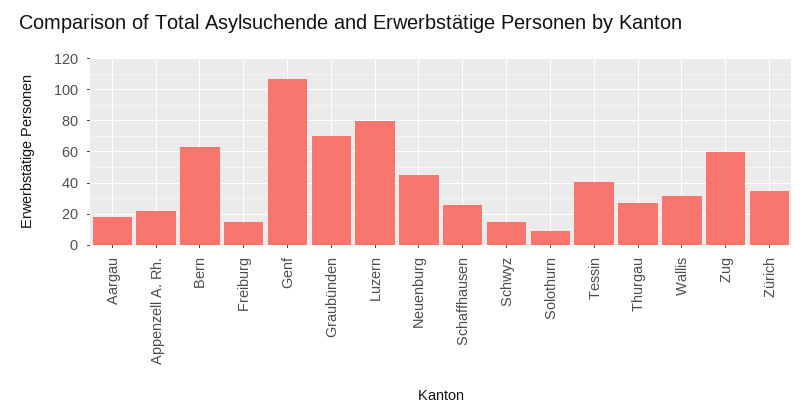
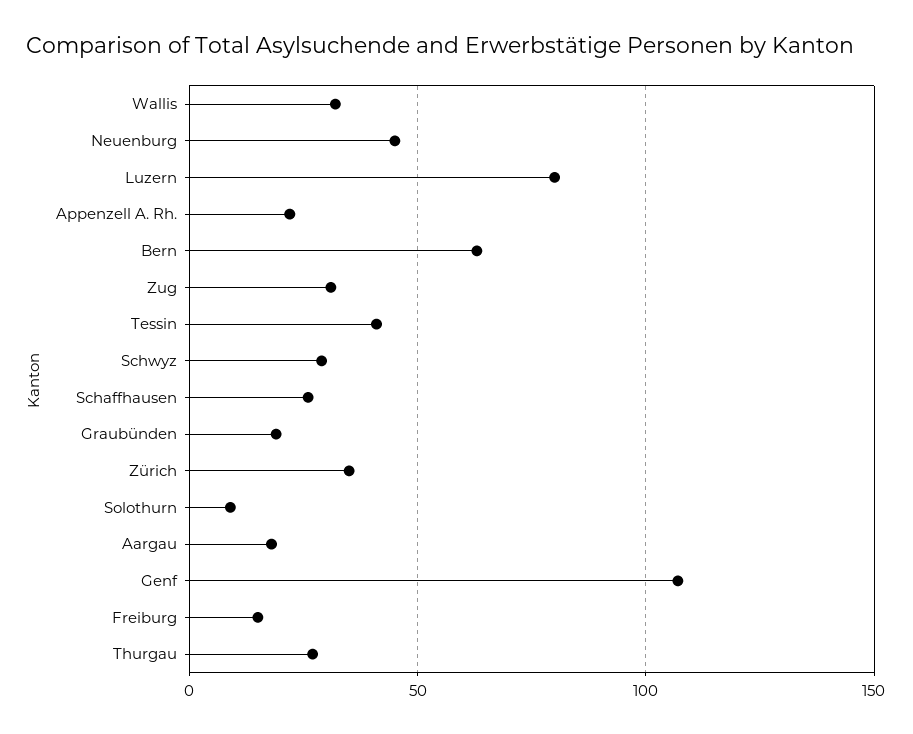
  {
    "Aargau": 20,
    "Appenzell A. Rh.": 20,
    "Bern": 65,
    "Freiburg": 15,
    "Genf": 105,
-   "Graubünden": 70,
+   "Graubünden": 20,
    "Luzern": 80,
    "Neuenburg": 45,
    "Schaffhausen": 25,
-   "Schwyz": 15,
+   "Schwyz": 30,
    "Solothurn": 10,
    "Tessin": 40,
    "Thurgau": 25,
    "Wallis": 30,
-   "Zug": 60,
+   "Zug": 30,
    "Zürich": 35
  }

